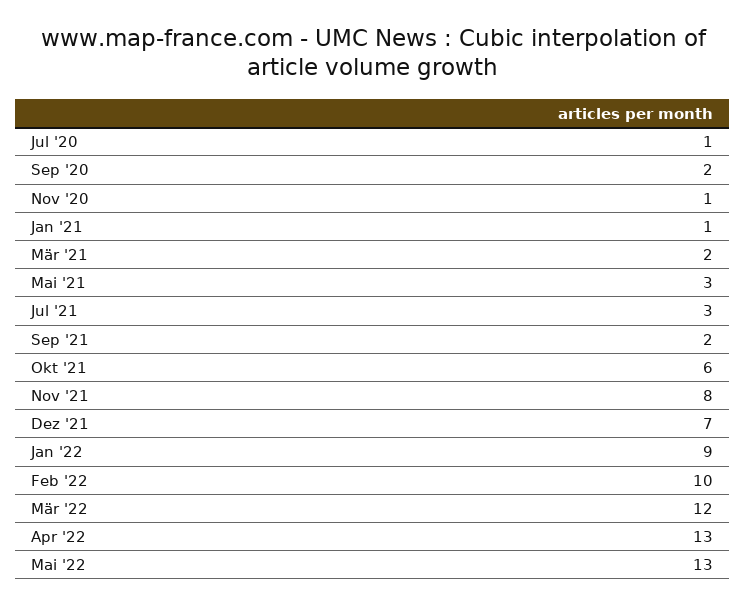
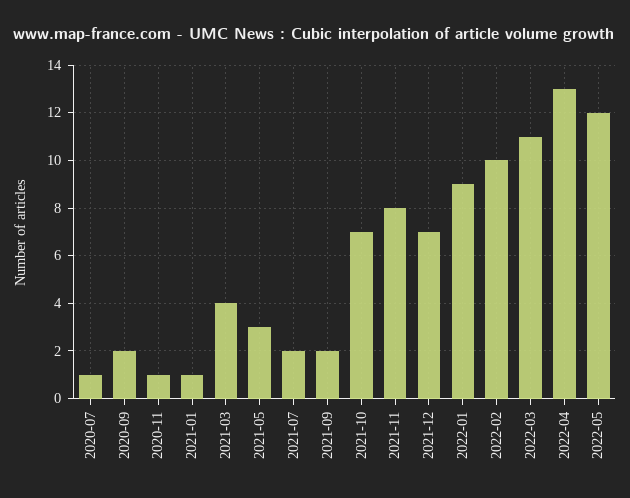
  {
    "Jul '20": 1,
    "Sep '20": 2,
    "Nov '20": 1,
    "Jan '21": 1,
-   "Mär '21": 2,
+   "Mär '21": 4,
    "Mai '21": 3,
-   "Jul '21": 3,
+   "Jul '21": 2,
    "Sep '21": 2,
-   "Okt '21": 6,
+   "Okt '21": 7,
    "Nov '21": 8,
    "Dez '21": 7,
    "Jan '22": 9,
    "Feb '22": 10,
-   "Mär '22": 12,
+   "Mär '22": 11,
    "Apr '22": 13,
-   "Mai '22": 13
+   "Mai '22": 12
  }

